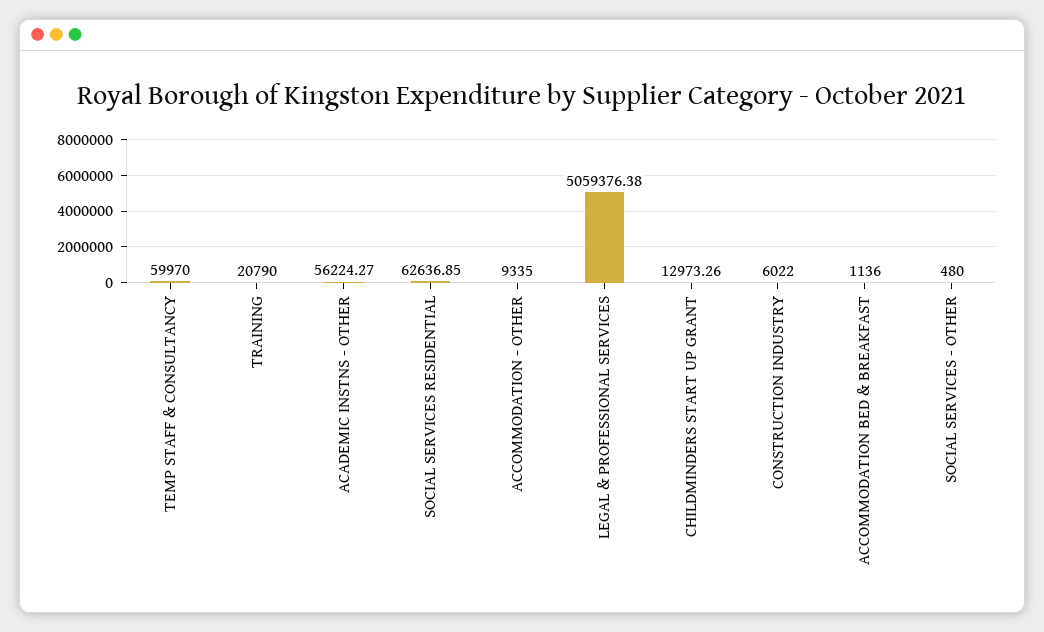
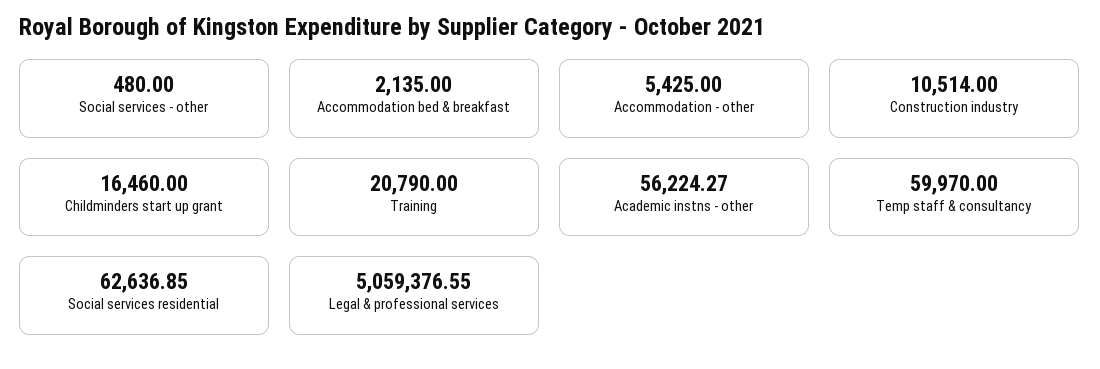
  {
    "TEMP STAFF & CONSULTANCY": 59970,
    "TRAINING": 20790,
    "ACADEMIC INSTNS - OTHER": 56224.27,
    "SOCIAL SERVICES RESIDENTIAL": 62636.85,
-   "ACCOMMODATION - OTHER": 9335,
+   "ACCOMMODATION - OTHER": 5425,
-   "LEGAL & PROFESSIONAL SERVICES": 5059376.38,
+   "LEGAL & PROFESSIONAL SERVICES": 5059376.55,
-   "CHILDMINDERS START UP GRANT": 12973.26,
+   "CHILDMINDERS START UP GRANT": 16460,
-   "CONSTRUCTION INDUSTRY": 6022,
+   "CONSTRUCTION INDUSTRY": 10514,
-   "ACCOMMODATION BED & BREAKFAST": 1136,
+   "ACCOMMODATION BED & BREAKFAST": 2135,
    "SOCIAL SERVICES - OTHER": 480
  }

